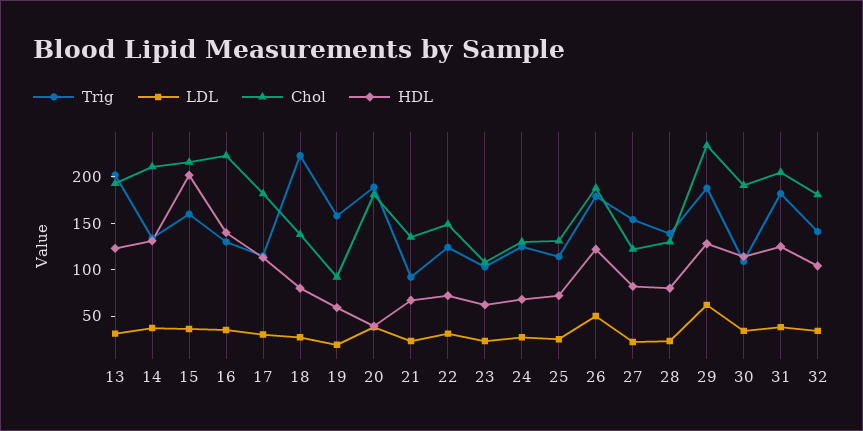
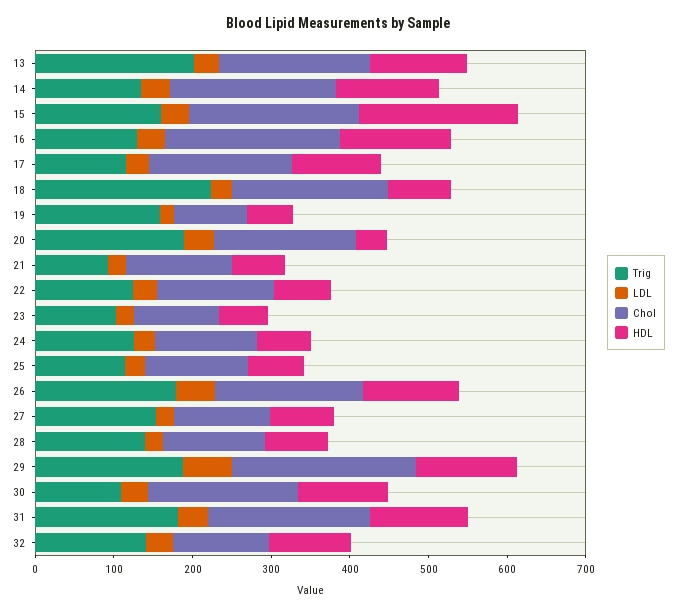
  {
    "Trig": {
      "13": 200,
      "14": 130,
      "15": 160,
      "16": 130,
      "17": 120,
      "18": 220,
      "19": 160,
      "20": 190,
      "21": 90,
      "22": 120,
      "23": 100,
      "24": 130,
      "25": 110,
      "26": 180,
      "27": 150,
      "28": 140,
      "29": 190,
      "30": 110,
      "31": 180,
      "32": 140
    },
    "LDL": {
      "13": 30,
      "14": 40,
      "15": 40,
      "16": 40,
      "17": 30,
      "18": 30,
      "19": 20,
      "20": 40,
      "21": 20,
      "22": 30,
      "23": 20,
      "24": 30,
      "25": 30,
      "26": 50,
      "27": 20,
      "28": 20,
      "29": 60,
      "30": 30,
      "31": 40,
      "32": 30
    },
    "Chol": {
      "13": 190,
      "14": 210,
      "15": 220,
      "16": 220,
      "17": 180,
-     "18": 140,
+     "18": 200,
      "19": 90,
      "20": 180,
      "21": 140,
      "22": 150,
      "23": 110,
      "24": 130,
      "25": 130,
      "26": 190,
      "27": 120,
      "28": 130,
      "29": 230,
      "30": 190,
      "31": 210,
-     "32": 180
+     "32": 120
    },
    "HDL": {
      "13": 120,
      "14": 130,
      "15": 200,
      "16": 140,
      "17": 110,
      "18": 80,
      "19": 60,
      "20": 40,
      "21": 70,
      "22": 70,
      "23": 60,
      "24": 70,
      "25": 70,
      "26": 120,
      "27": 80,
      "28": 80,
      "29": 130,
      "30": 110,
      "31": 130,
      "32": 100
    }
  }

